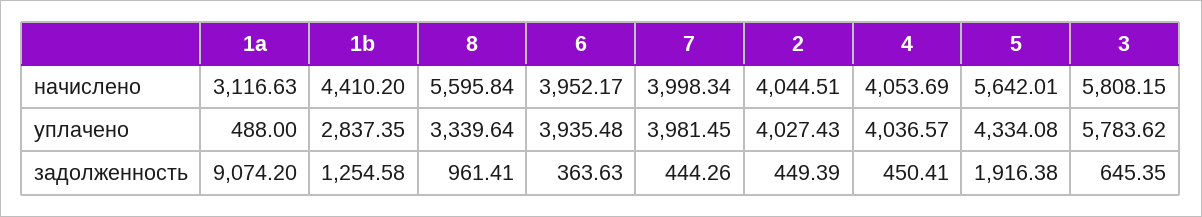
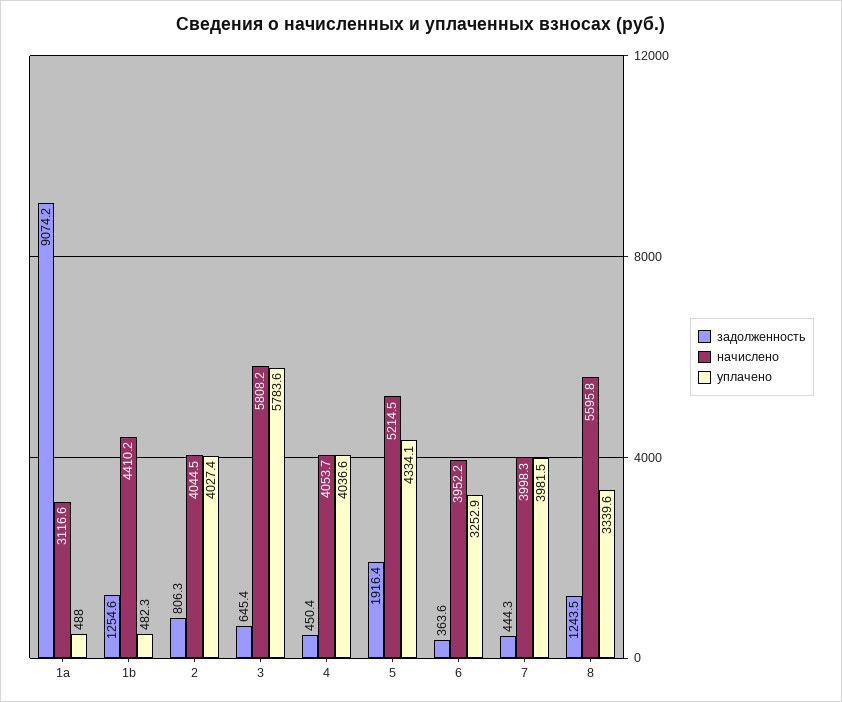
  {
    "начислено": {
      "1a": 3116.63,
      "1b": 4410.2,
      "8": 5595.84,
      "6": 3952.17,
      "7": 3998.34,
      "2": 4044.51,
      "4": 4053.69,
-     "5": 5642.01,
+     "5": 5214.5,
      "3": 5808.15
    },
    "уплачено": {
      "1a": 488,
-     "1b": 2837.35,
+     "1b": 482.3,
      "8": 3339.64,
-     "6": 3935.48,
+     "6": 3252.9,
      "7": 3981.45,
      "2": 4027.43,
      "4": 4036.57,
      "5": 4334.08,
      "3": 5783.62
    },
    "задолженность": {
      "1a": 9074.2,
      "1b": 1254.58,
-     "8": 961.41,
+     "8": 1243.5,
      "6": 363.63,
      "7": 444.26,
-     "2": 449.39,
+     "2": 806.3,
      "4": 450.41,
      "5": 1916.38,
      "3": 645.35
    }
  }

